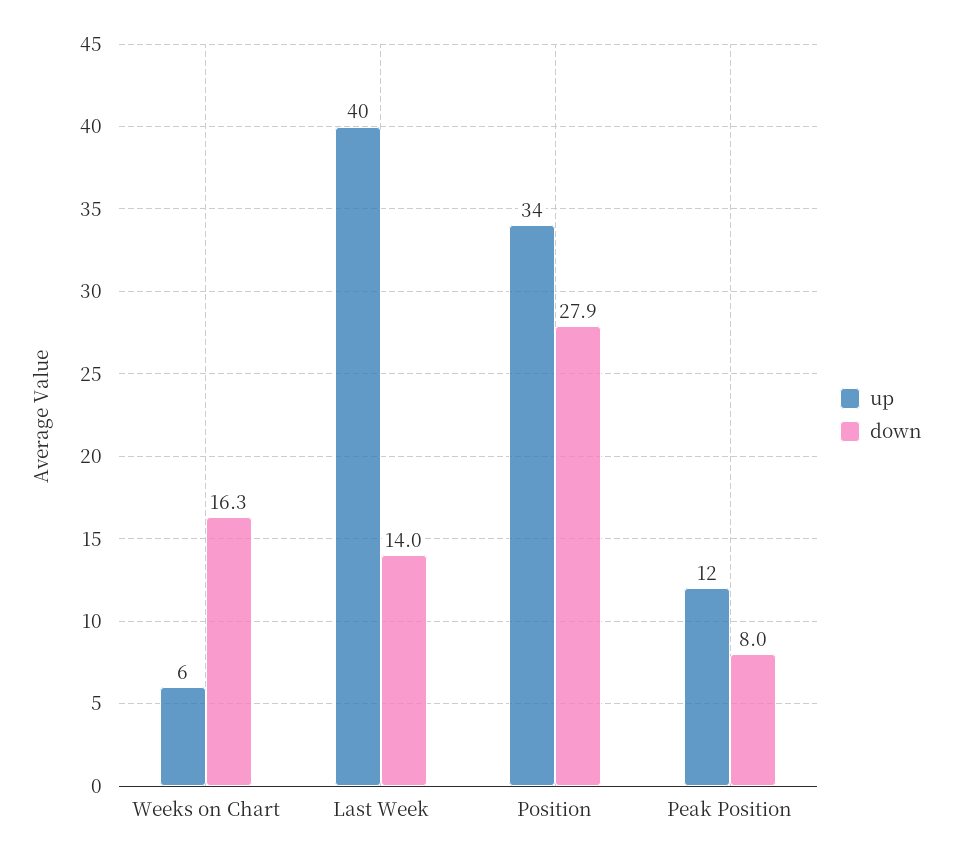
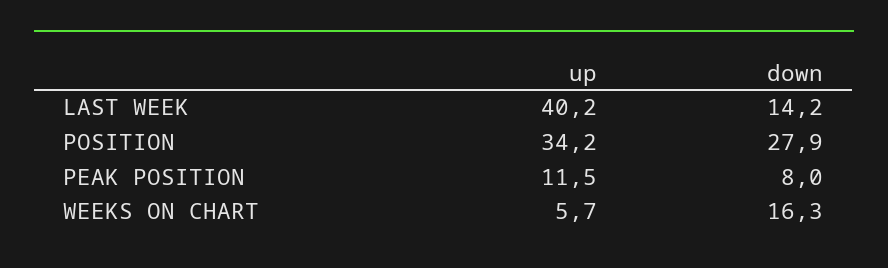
  {
    "up": {
      "Weeks on Chart": 5.7,
      "Last Week": 40.2,
      "Position": 34.2,
      "Peak Position": 11.5
    },
    "down": {
      "Weeks on Chart": 16.3,
-     "Last Week": 14,
+     "Last Week": 14.2,
      "Position": 27.9,
      "Peak Position": 8
    }
  }

